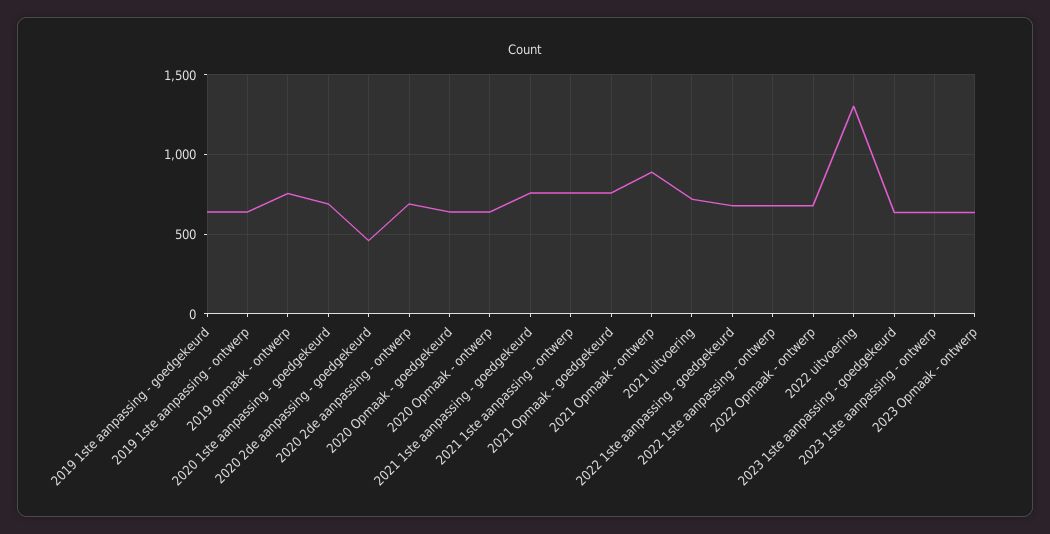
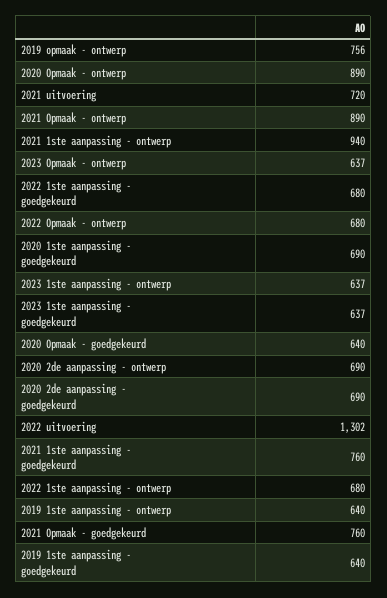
  {
    "2019 1ste aanpassing - goedgekeurd": 640,
    "2019 1ste aanpassing - ontwerp": 640,
    "2019 opmaak - ontwerp": 756,
    "2020 1ste aanpassing - goedgekeurd": 690,
-   "2020 2de aanpassing - goedgekeurd": 450,
+   "2020 2de aanpassing - goedgekeurd": 690,
    "2020 2de aanpassing - ontwerp": 690,
    "2020 Opmaak - goedgekeurd": 640,
-   "2020 Opmaak - ontwerp": 650,
+   "2020 Opmaak - ontwerp": 890,
    "2021 1ste aanpassing - goedgekeurd": 760,
-   "2021 1ste aanpassing - ontwerp": 750,
+   "2021 1ste aanpassing - ontwerp": 940,
    "2021 Opmaak - goedgekeurd": 760,
    "2021 Opmaak - ontwerp": 890,
    "2021 uitvoering": 720,
    "2022 1ste aanpassing - goedgekeurd": 680,
    "2022 1ste aanpassing - ontwerp": 680,
    "2022 Opmaak - ontwerp": 680,
    "2022 uitvoering": 1302,
    "2023 1ste aanpassing - goedgekeurd": 637,
    "2023 1ste aanpassing - ontwerp": 637,
    "2023 Opmaak - ontwerp": 637
  }

